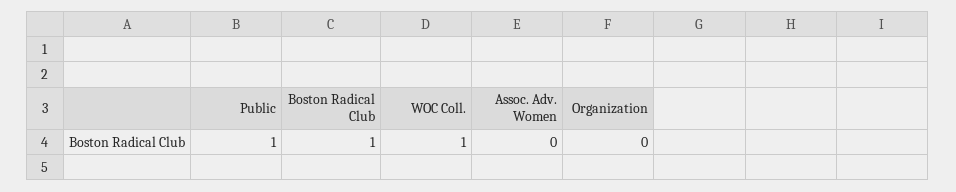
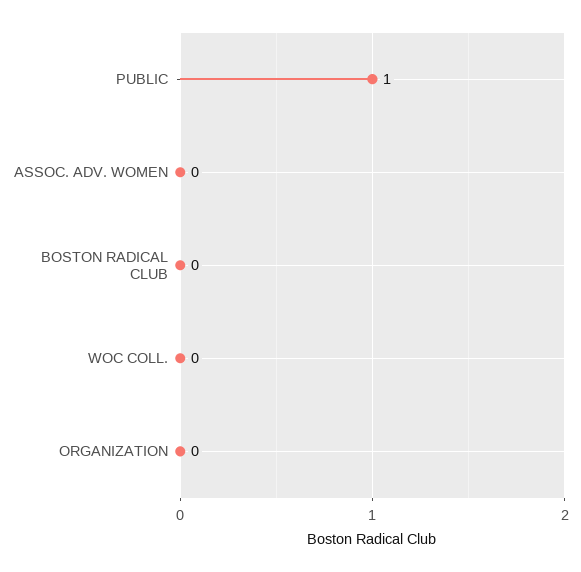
  {
    "Public": 1,
-   "Boston Radical Club": 1,
+   "Boston Radical Club": 0,
-   "WOC Coll.": 1,
+   "WOC Coll.": 0,
    "Assoc. Adv. Women": 0,
    "Organization": 0
  }

